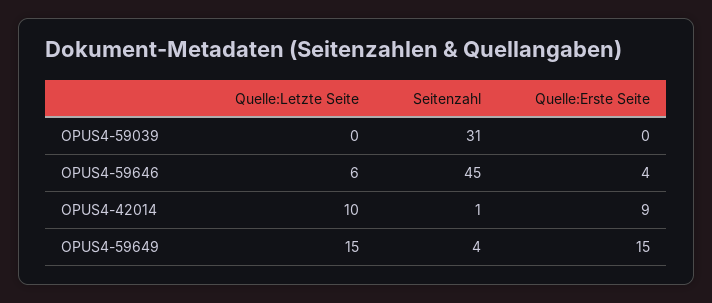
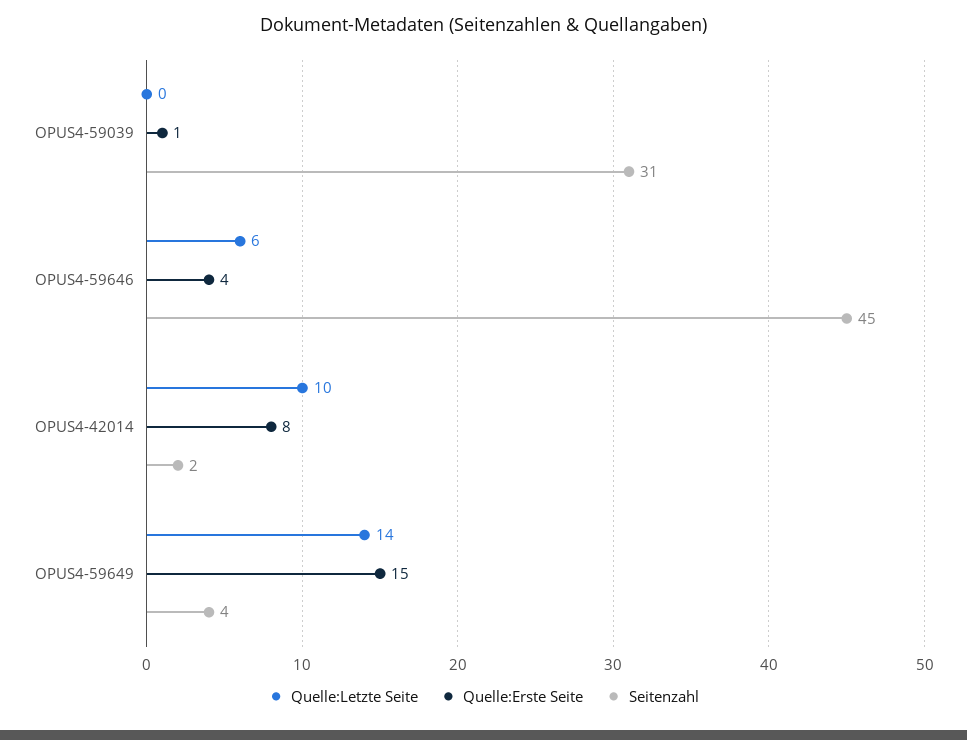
  {
    "Quelle:Letzte Seite": {
      "OPUS4-59039": 0,
      "OPUS4-59646": 6,
      "OPUS4-42014": 10,
-     "OPUS4-59649": 15
+     "OPUS4-59649": 14
    },
    "Seitenzahl": {
      "OPUS4-59039": 31,
      "OPUS4-59646": 45,
-     "OPUS4-42014": 1,
+     "OPUS4-42014": 2,
      "OPUS4-59649": 4
    },
    "Quelle:Erste Seite": {
-     "OPUS4-59039": 0,
+     "OPUS4-59039": 1,
      "OPUS4-59646": 4,
-     "OPUS4-42014": 9,
+     "OPUS4-42014": 8,
      "OPUS4-59649": 15
    }
  }

